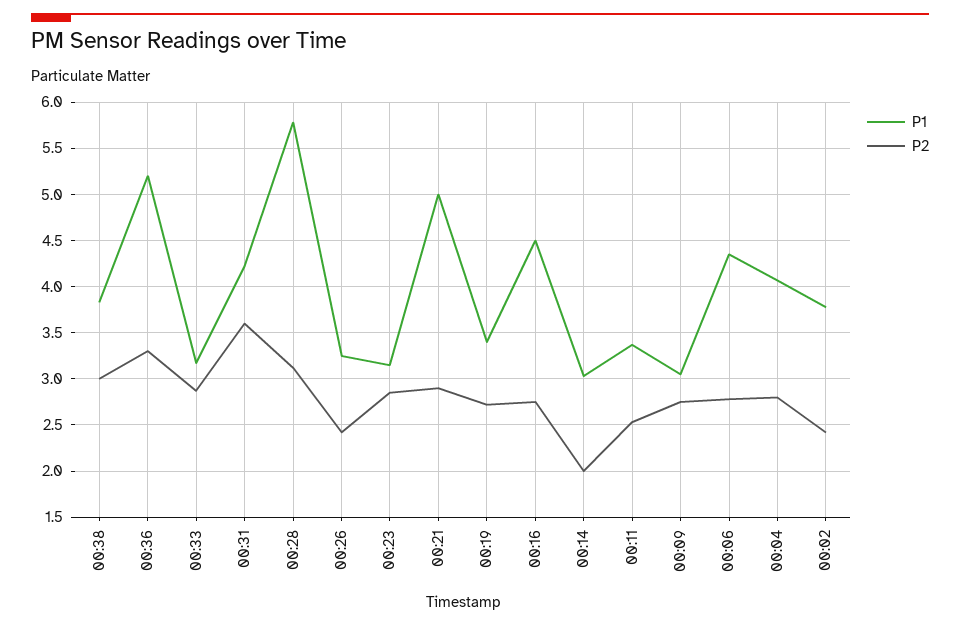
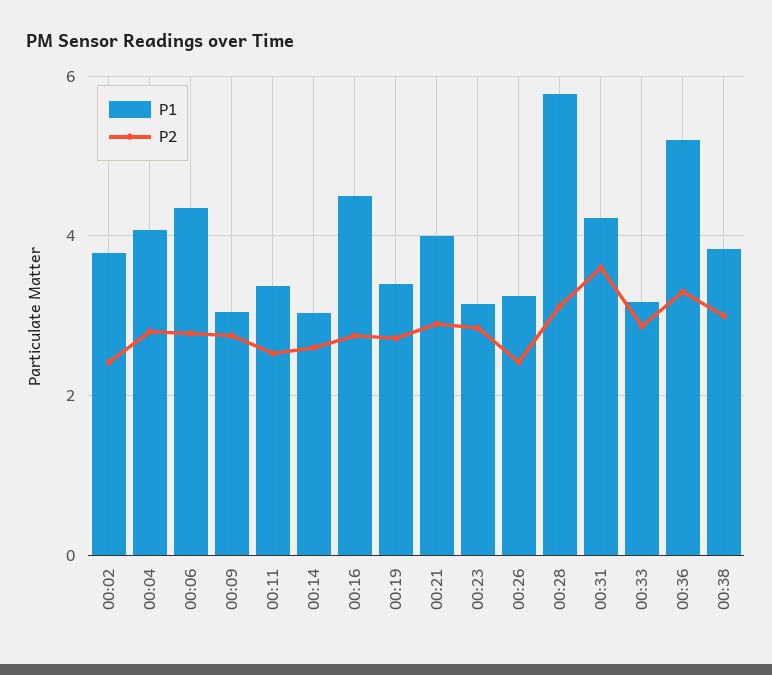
  {
    "P1": {
      "00:38": 3.8,
      "00:36": 5.2,
      "00:33": 3.2,
      "00:31": 4.2,
      "00:28": 5.8,
      "00:26": 3.3,
      "00:23": 3.2,
-     "00:21": 5,
+     "00:21": 4,
      "00:19": 3.4,
      "00:16": 4.5,
      "00:14": 3,
      "00:11": 3.4,
      "00:09": 3.1,
      "00:06": 4.4,
      "00:04": 4.1,
      "00:02": 3.8
    },
    "P2": {
      "00:38": 3,
      "00:36": 3.3,
      "00:33": 2.9,
      "00:31": 3.6,
      "00:28": 3.1,
      "00:26": 2.4,
      "00:23": 2.9,
      "00:21": 2.9,
      "00:19": 2.7,
      "00:16": 2.8,
-     "00:14": 2,
+     "00:14": 2.6,
      "00:11": 2.5,
      "00:09": 2.8,
      "00:06": 2.8,
      "00:04": 2.8,
      "00:02": 2.4
    }
  }

